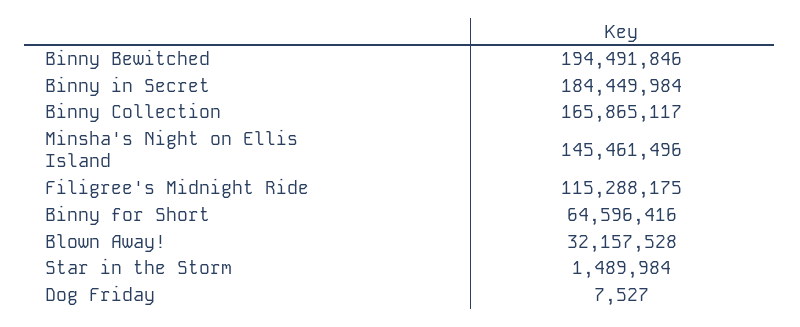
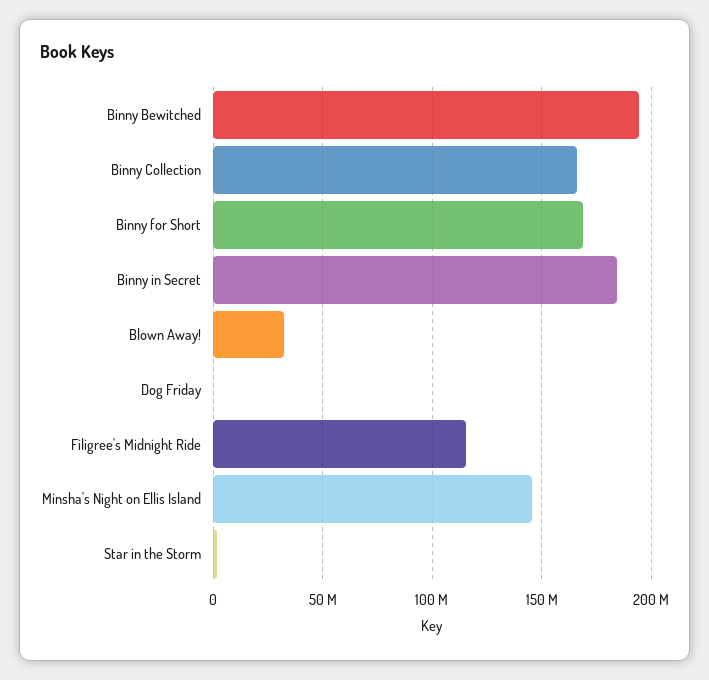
  {
    "Binny Bewitched": 194491846,
    "Binny in Secret": 184449984,
    "Binny Collection": 165865117,
    "Minsha's Night on Ellis Island": 145461496,
    "Filigree's Midnight Ride": 115288175,
-   "Binny for Short": 64596416,
+   "Binny for Short": 170000000,
    "Blown Away!": 32157528,
    "Star in the Storm": 1489984,
    "Dog Friday": 7527
  }

